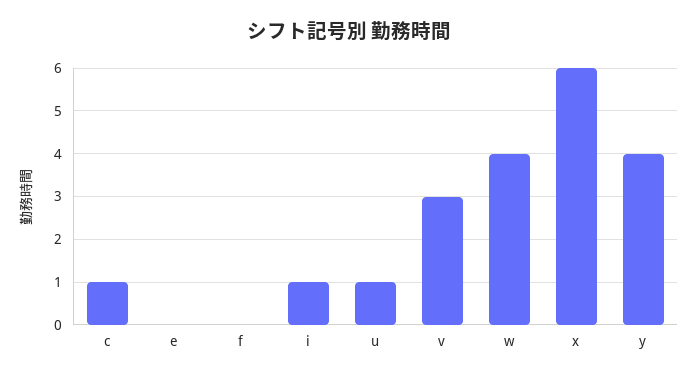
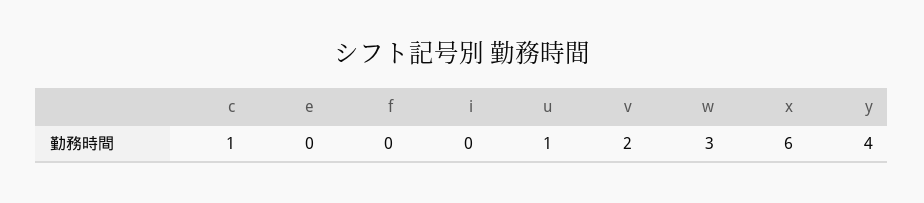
  {
    "c": 1,
    "e": 0,
    "f": 0,
-   "i": 1,
+   "i": 0,
    "u": 1,
-   "v": 3,
+   "v": 2,
-   "w": 4,
+   "w": 3,
    "x": 6,
    "y": 4
  }

